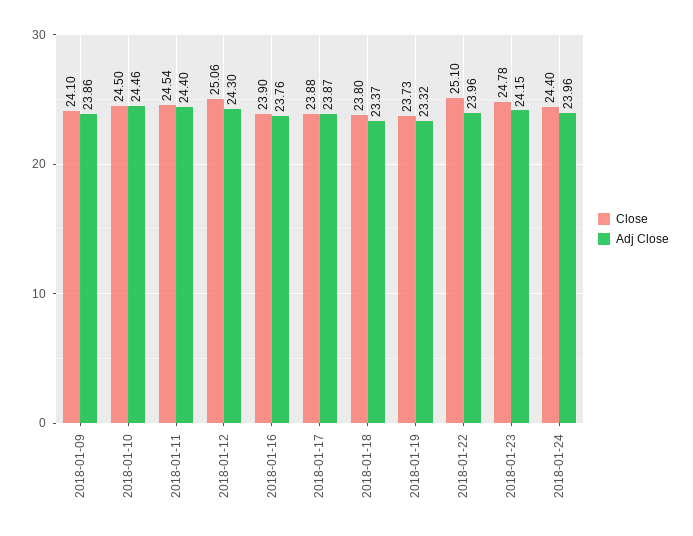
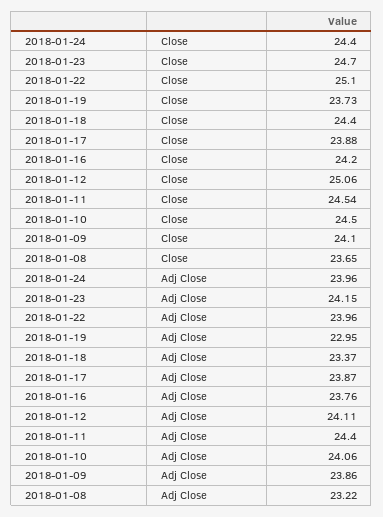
  {
    "Close": {
      "2018-01-09": 24.1,
      "2018-01-10": 24.5,
      "2018-01-11": 24.54,
      "2018-01-12": 25.06,
-     "2018-01-16": 23.9,
+     "2018-01-16": 24.2,
      "2018-01-17": 23.88,
-     "2018-01-18": 23.8,
+     "2018-01-18": 24.4,
      "2018-01-19": 23.73,
      "2018-01-22": 25.1,
-     "2018-01-23": 24.78,
+     "2018-01-23": 24.7,
-     "2018-01-24": 24.4
+     "2018-01-24": 24.4,
+     "2018-01-08": 23.65
    },
    "Adj Close": {
      "2018-01-09": 23.86,
-     "2018-01-10": 24.46,
+     "2018-01-10": 24.06,
      "2018-01-11": 24.4,
-     "2018-01-12": 24.3,
+     "2018-01-12": 24.11,
      "2018-01-16": 23.76,
      "2018-01-17": 23.87,
      "2018-01-18": 23.37,
-     "2018-01-19": 23.32,
+     "2018-01-19": 22.95,
      "2018-01-22": 23.96,
      "2018-01-23": 24.15,
-     "2018-01-24": 23.96
+     "2018-01-24": 23.96,
+     "2018-01-08": 23.22
    }
  }

